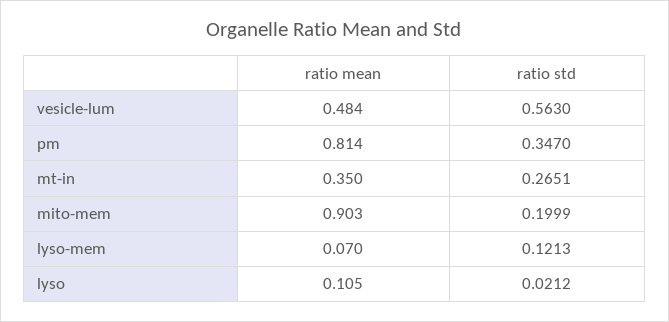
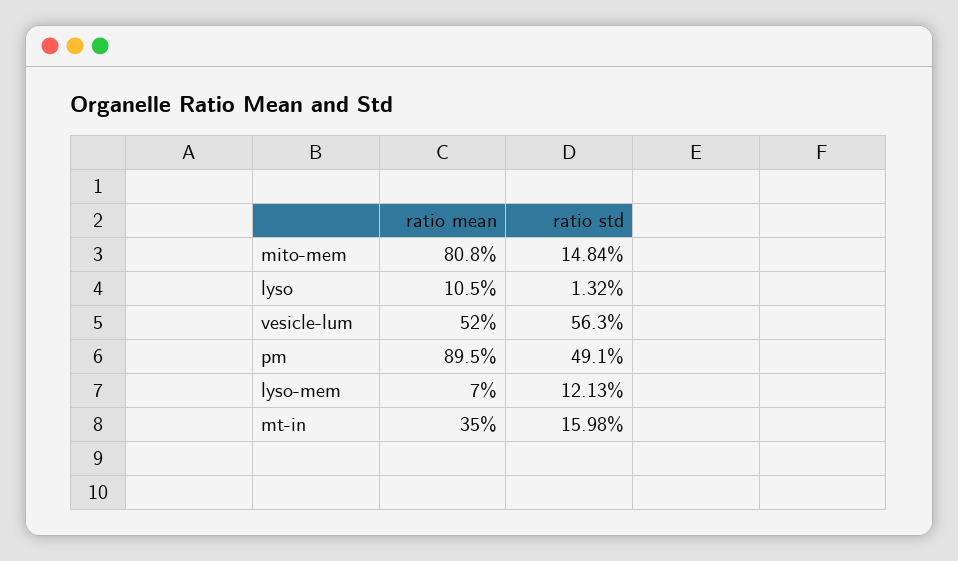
  {
    "ratio mean": {
-     "vesicle-lum": 0.484,
+     "vesicle-lum": 0.52,
-     "pm": 0.814,
+     "pm": 0.895,
      "mt-in": 0.35,
-     "mito-mem": 0.903,
+     "mito-mem": 0.808,
      "lyso-mem": 0.07,
      "lyso": 0.105
    },
    "ratio std": {
      "vesicle-lum": 0.563,
-     "pm": 0.347,
+     "pm": 0.491,
-     "mt-in": 0.2651,
+     "mt-in": 0.1598,
-     "mito-mem": 0.1999,
+     "mito-mem": 0.1484,
      "lyso-mem": 0.1213,
-     "lyso": 0.0212
+     "lyso": 0.0132
    }
  }

